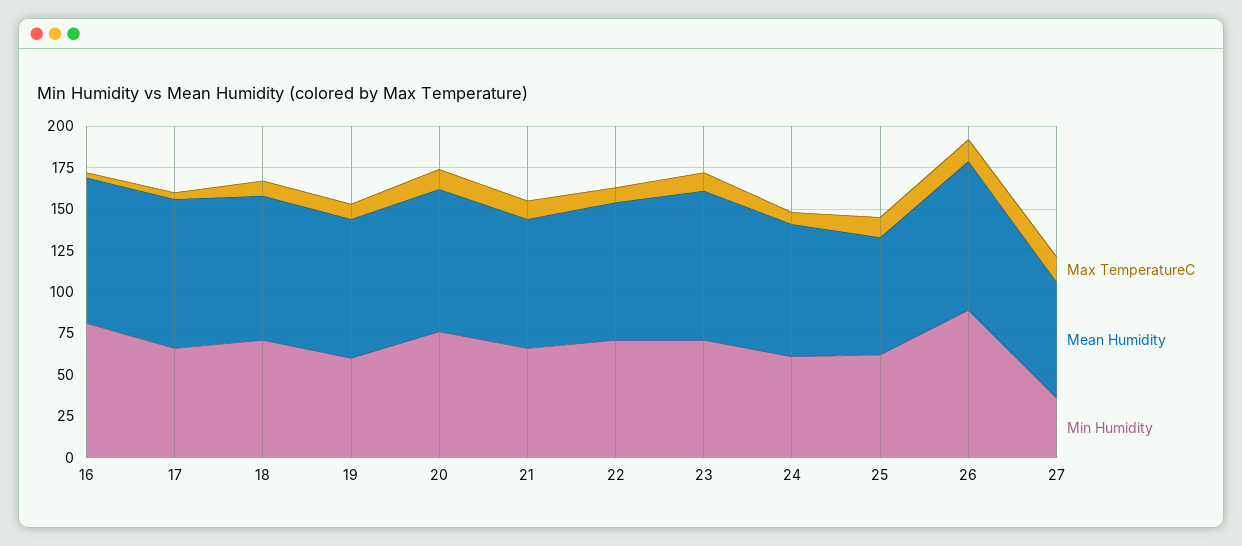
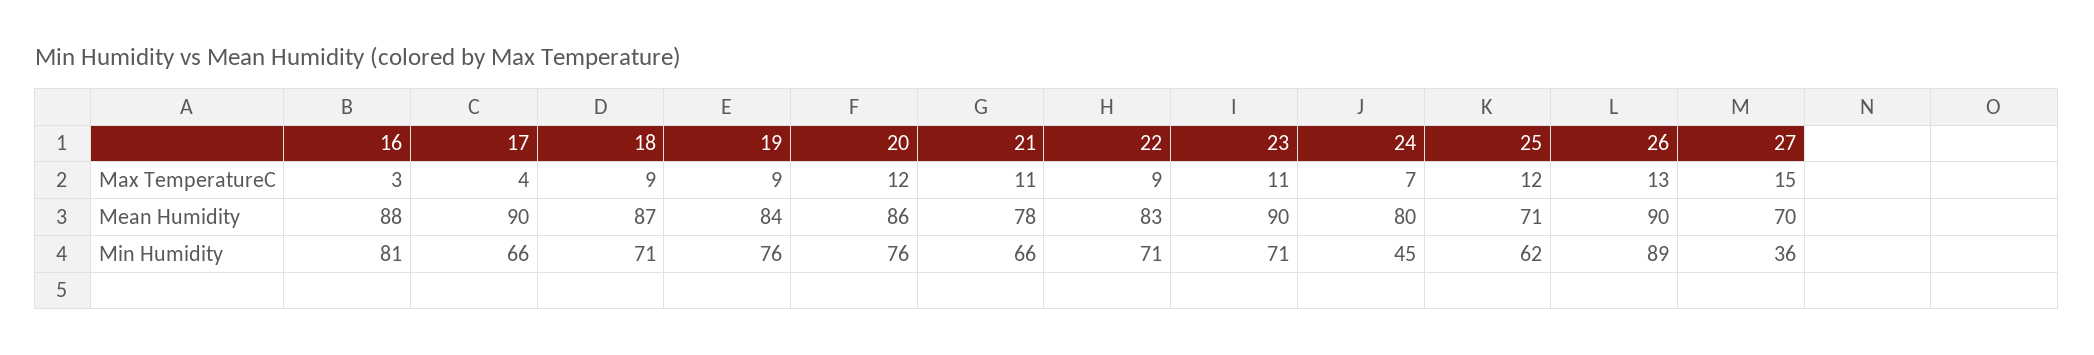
  {
    "Max TemperatureC": {
      "16": 3,
      "17": 4,
      "18": 9,
      "19": 9,
      "20": 12,
      "21": 11,
      "22": 9,
      "23": 11,
      "24": 7,
      "25": 12,
      "26": 13,
      "27": 15
    },
    "Mean Humidity": {
      "16": 88,
      "17": 90,
      "18": 87,
      "19": 84,
      "20": 86,
      "21": 78,
      "22": 83,
      "23": 90,
      "24": 80,
      "25": 71,
      "26": 90,
      "27": 70
    },
    "Min Humidity": {
      "16": 81,
      "17": 66,
      "18": 71,
-     "19": 60,
+     "19": 76,
      "20": 76,
      "21": 66,
      "22": 71,
      "23": 71,
-     "24": 60,
+     "24": 45,
      "25": 62,
      "26": 89,
      "27": 36
    }
  }

